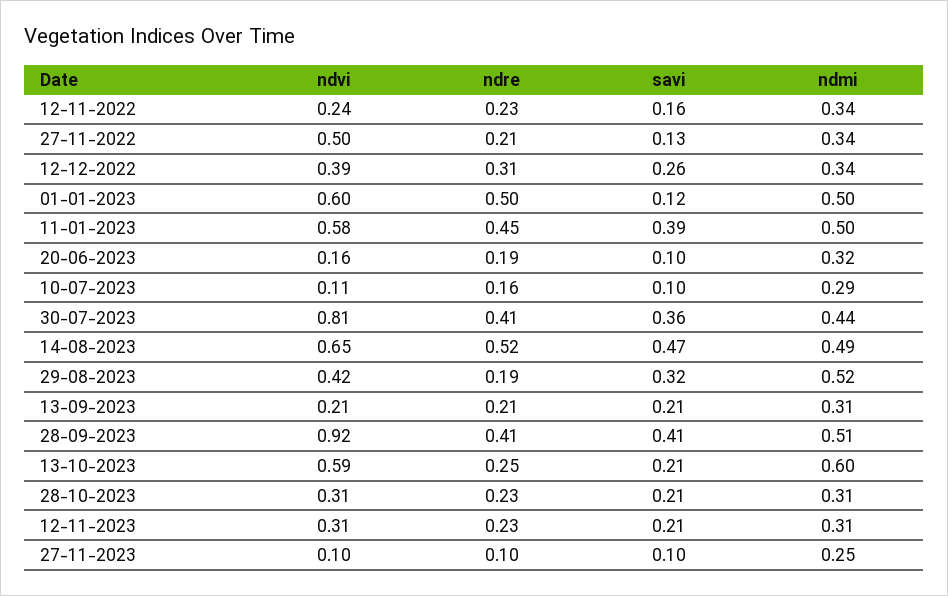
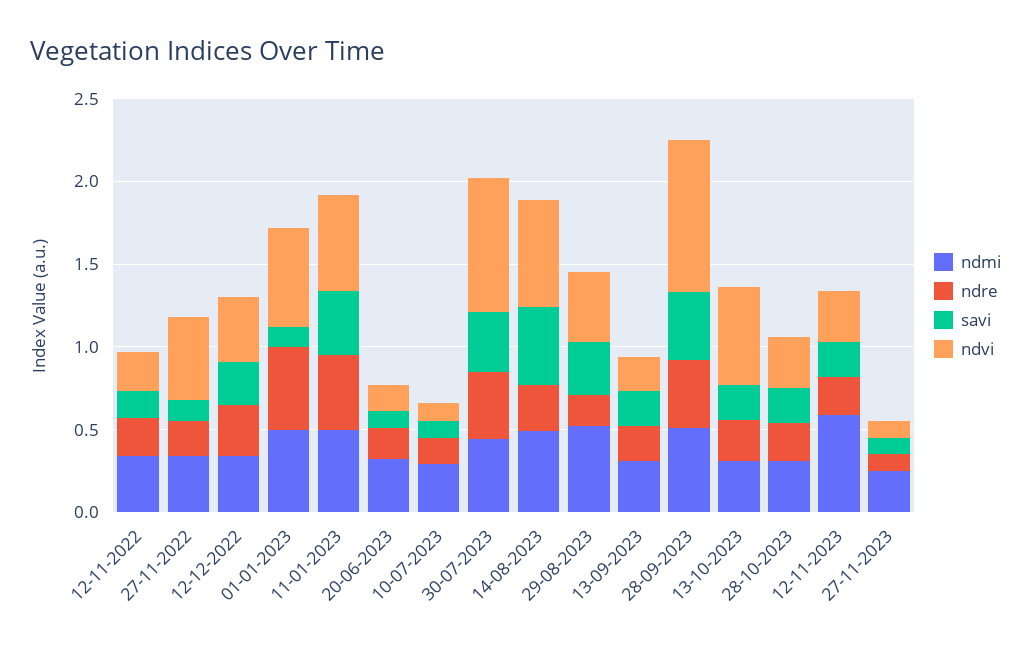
  {
    "ndvi": {
      "12-11-2022": 0.24,
      "27-11-2022": 0.5,
      "12-12-2022": 0.39,
      "01-01-2023": 0.6,
      "11-01-2023": 0.58,
      "20-06-2023": 0.16,
      "10-07-2023": 0.11,
      "30-07-2023": 0.81,
      "14-08-2023": 0.65,
      "29-08-2023": 0.42,
      "13-09-2023": 0.21,
      "28-09-2023": 0.92,
      "13-10-2023": 0.59,
      "28-10-2023": 0.31,
      "12-11-2023": 0.31,
      "27-11-2023": 0.1
    },
    "ndre": {
      "12-11-2022": 0.23,
      "27-11-2022": 0.21,
      "12-12-2022": 0.31,
      "01-01-2023": 0.5,
      "11-01-2023": 0.45,
      "20-06-2023": 0.19,
      "10-07-2023": 0.16,
      "30-07-2023": 0.41,
-     "14-08-2023": 0.52,
+     "14-08-2023": 0.3,
      "29-08-2023": 0.19,
      "13-09-2023": 0.21,
      "28-09-2023": 0.41,
      "13-10-2023": 0.25,
      "28-10-2023": 0.23,
      "12-11-2023": 0.23,
      "27-11-2023": 0.1
    },
    "savi": {
      "12-11-2022": 0.16,
      "27-11-2022": 0.13,
      "12-12-2022": 0.26,
      "01-01-2023": 0.12,
      "11-01-2023": 0.39,
      "20-06-2023": 0.1,
      "10-07-2023": 0.1,
      "30-07-2023": 0.36,
      "14-08-2023": 0.47,
      "29-08-2023": 0.32,
      "13-09-2023": 0.21,
      "28-09-2023": 0.41,
      "13-10-2023": 0.21,
      "28-10-2023": 0.21,
      "12-11-2023": 0.21,
      "27-11-2023": 0.1
    },
    "ndmi": {
      "12-11-2022": 0.34,
      "27-11-2022": 0.34,
      "12-12-2022": 0.34,
      "01-01-2023": 0.5,
      "11-01-2023": 0.5,
      "20-06-2023": 0.32,
      "10-07-2023": 0.29,
      "30-07-2023": 0.44,
      "14-08-2023": 0.49,
      "29-08-2023": 0.52,
      "13-09-2023": 0.31,
      "28-09-2023": 0.51,
-     "13-10-2023": 0.6,
+     "13-10-2023": 0.3,
      "28-10-2023": 0.31,
-     "12-11-2023": 0.31,
+     "12-11-2023": 0.6,
      "27-11-2023": 0.25
    }
  }

